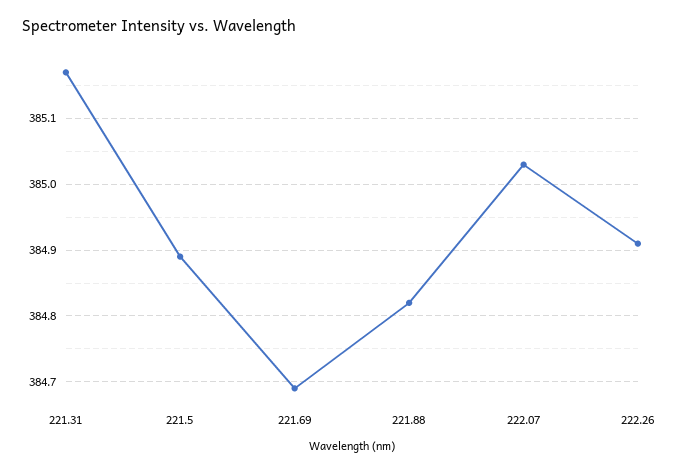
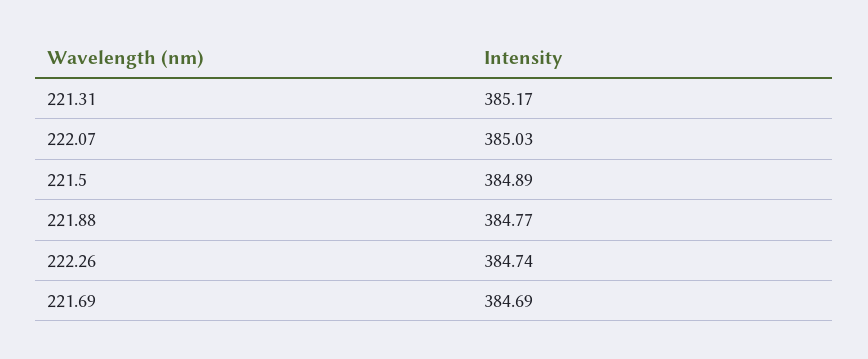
  {
    "221.31": 385.17,
    "221.5": 384.89,
    "221.69": 384.69,
-   "221.88": 384.82,
+   "221.88": 384.77,
    "222.07": 385.03,
-   "222.26": 384.91
+   "222.26": 384.74
  }

